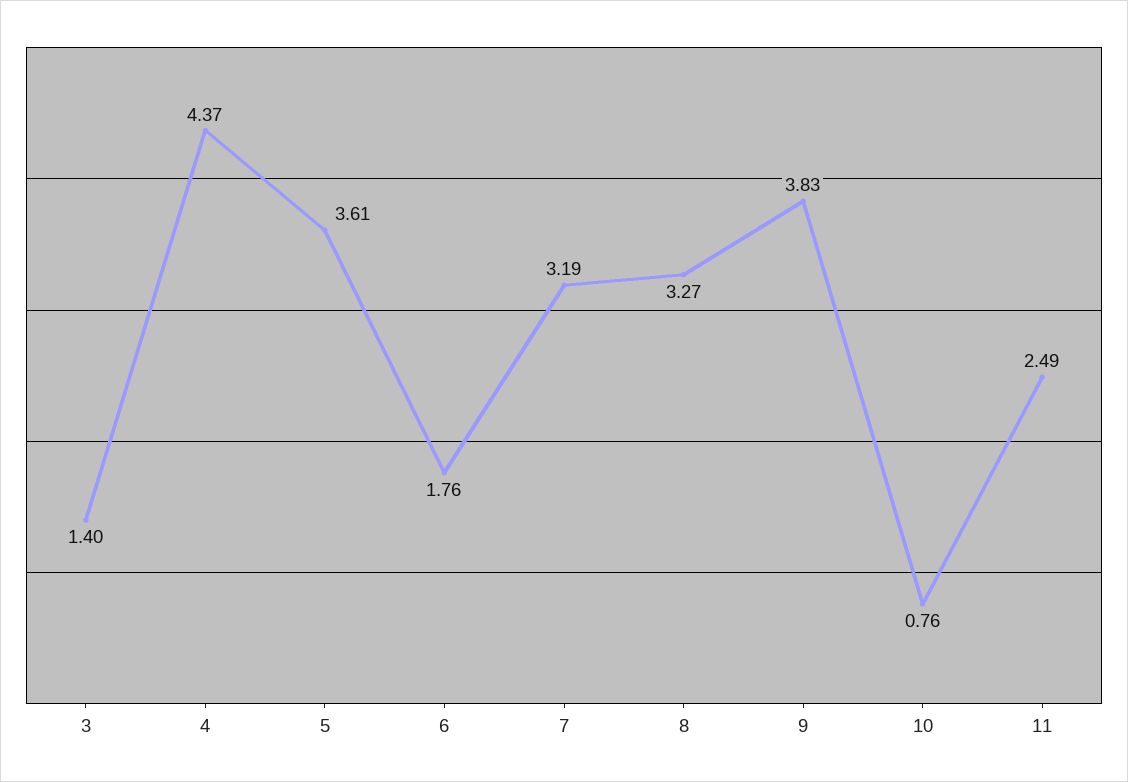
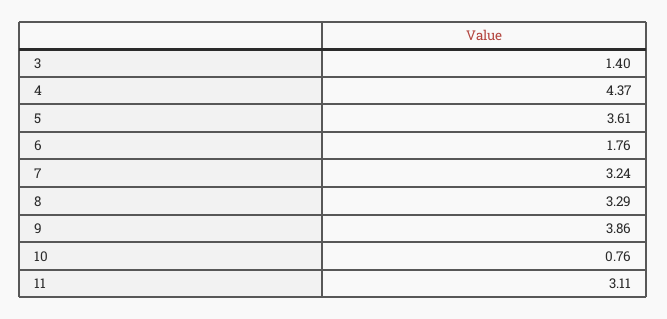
  {
    "3": 1.4,
    "4": 4.37,
    "5": 3.61,
    "6": 1.76,
-   "7": 3.19,
+   "7": 3.24,
-   "8": 3.27,
+   "8": 3.29,
-   "9": 3.83,
+   "9": 3.86,
    "10": 0.76,
-   "11": 2.49
+   "11": 3.11
  }

